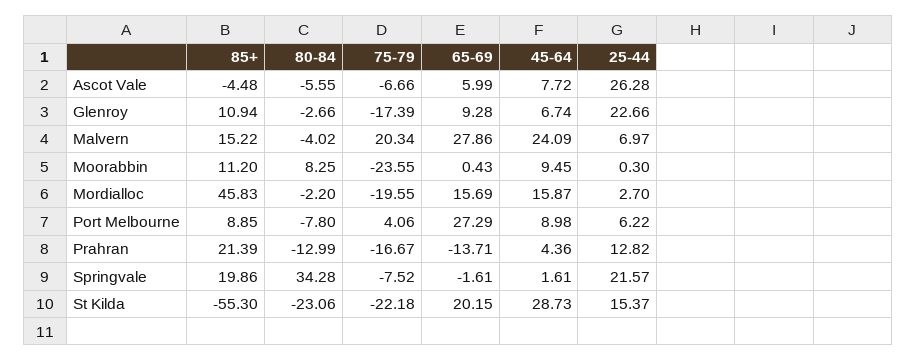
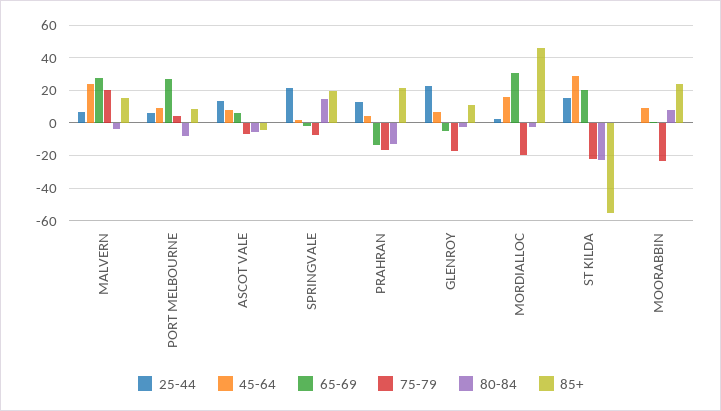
  {
    "85+": {
      "Ascot Vale": -4.48,
      "Glenroy": 10.94,
      "Malvern": 15.22,
-     "Moorabbin": 11.2,
+     "Moorabbin": 25,
      "Mordialloc": 45.83,
      "Port Melbourne": 8.85,
      "Prahran": 21.39,
      "Springvale": 19.86,
      "St Kilda": -55.3
    },
    "80-84": {
      "Ascot Vale": -5.55,
      "Glenroy": -2.66,
      "Malvern": -4.02,
      "Moorabbin": 8.25,
      "Mordialloc": -2.2,
      "Port Melbourne": -7.8,
      "Prahran": -12.99,
-     "Springvale": 34.28,
+     "Springvale": 15,
      "St Kilda": -23.06
    },
    "75-79": {
      "Ascot Vale": -6.66,
      "Glenroy": -17.39,
      "Malvern": 20.34,
      "Moorabbin": -23.55,
      "Mordialloc": -19.55,
      "Port Melbourne": 4.06,
      "Prahran": -16.67,
      "Springvale": -7.52,
      "St Kilda": -22.18
    },
    "65-69": {
      "Ascot Vale": 5.99,
-     "Glenroy": 9.28,
+     "Glenroy": -5,
      "Malvern": 27.86,
      "Moorabbin": 0.43,
-     "Mordialloc": 15.69,
+     "Mordialloc": 30,
      "Port Melbourne": 27.29,
      "Prahran": -13.71,
      "Springvale": -1.61,
      "St Kilda": 20.15
    },
    "45-64": {
      "Ascot Vale": 7.72,
      "Glenroy": 6.74,
      "Malvern": 24.09,
      "Moorabbin": 9.45,
      "Mordialloc": 15.87,
      "Port Melbourne": 8.98,
      "Prahran": 4.36,
      "Springvale": 1.61,
      "St Kilda": 28.73
    },
    "25-44": {
-     "Ascot Vale": 26.28,
+     "Ascot Vale": 15,
      "Glenroy": 22.66,
      "Malvern": 6.97,
      "Moorabbin": 0.3,
      "Mordialloc": 2.7,
      "Port Melbourne": 6.22,
      "Prahran": 12.82,
      "Springvale": 21.57,
      "St Kilda": 15.37
    }
  }

